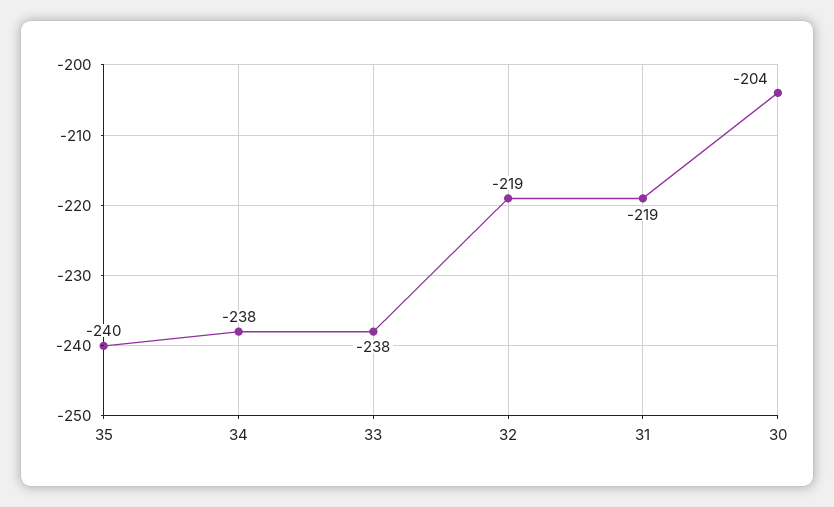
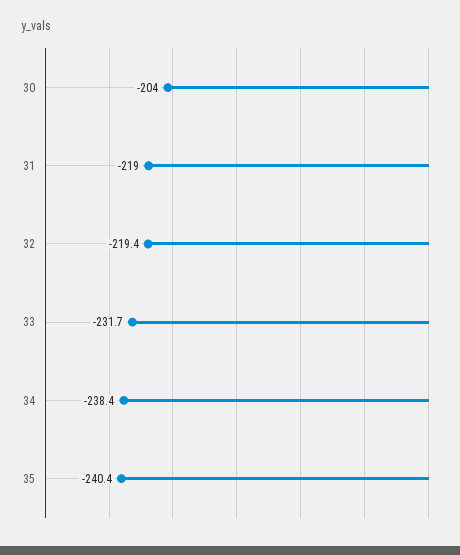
  {
    "35": -240.4,
    "34": -238.4,
-   "33": -238,
+   "33": -231.7,
    "32": -219.4,
    "31": -219,
    "30": -204
  }

